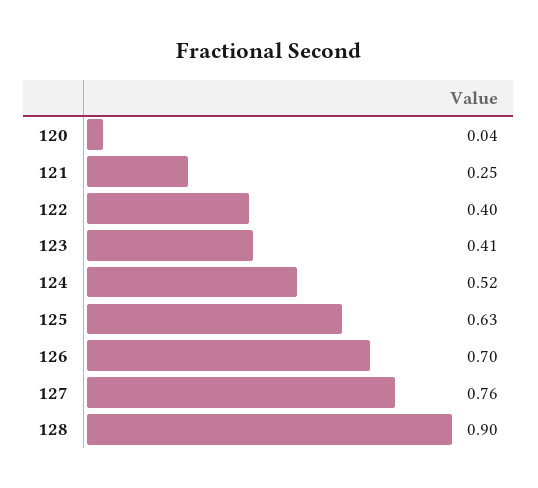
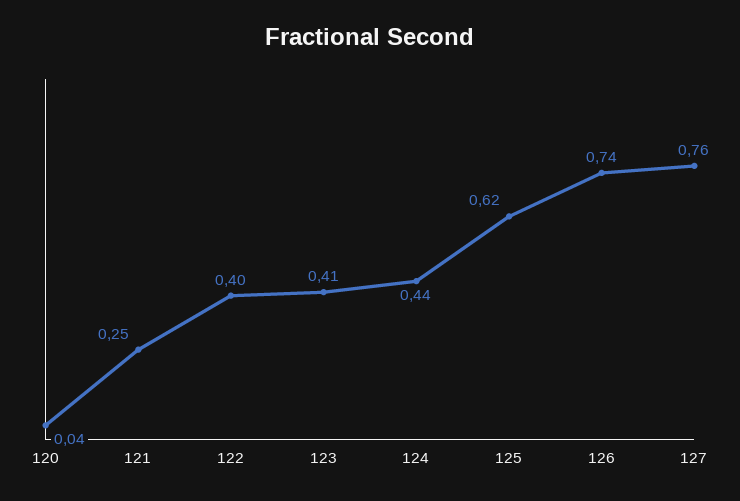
  {
    "120": 0.04,
    "121": 0.25,
    "122": 0.4,
    "123": 0.41,
-   "124": 0.52,
+   "124": 0.44,
-   "125": 0.63,
+   "125": 0.62,
-   "126": 0.7,
+   "126": 0.74,
-   "127": 0.76,
+   "127": 0.76
-   "128": 0.9
  }

